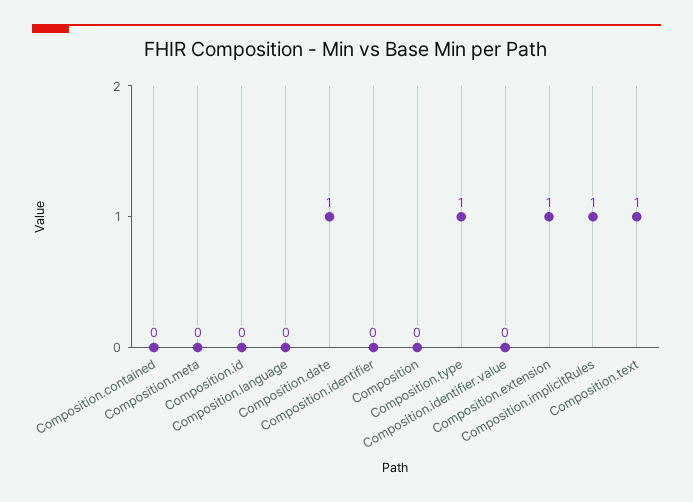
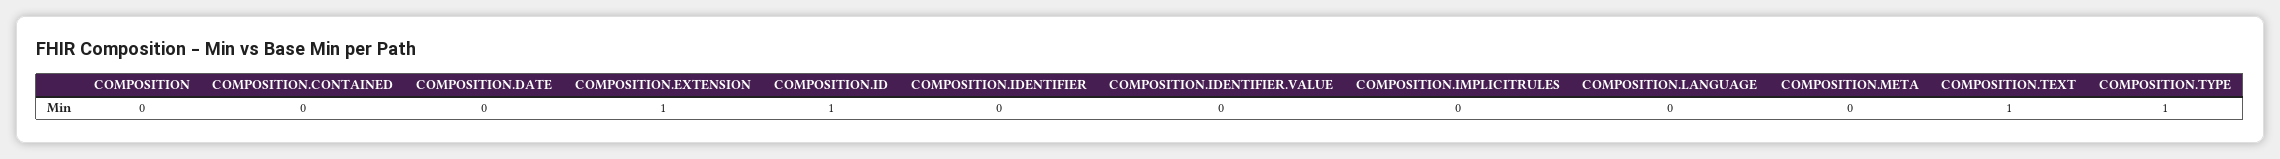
  {
    "Composition.contained": 0,
    "Composition.meta": 0,
-   "Composition.id": 0,
+   "Composition.id": 1,
    "Composition.language": 0,
-   "Composition.date": 1,
+   "Composition.date": 0,
    "Composition.identifier": 0,
    "Composition": 0,
    "Composition.type": 1,
    "Composition.identifier.value": 0,
    "Composition.extension": 1,
-   "Composition.implicitRules": 1,
+   "Composition.implicitRules": 0,
    "Composition.text": 1
  }

